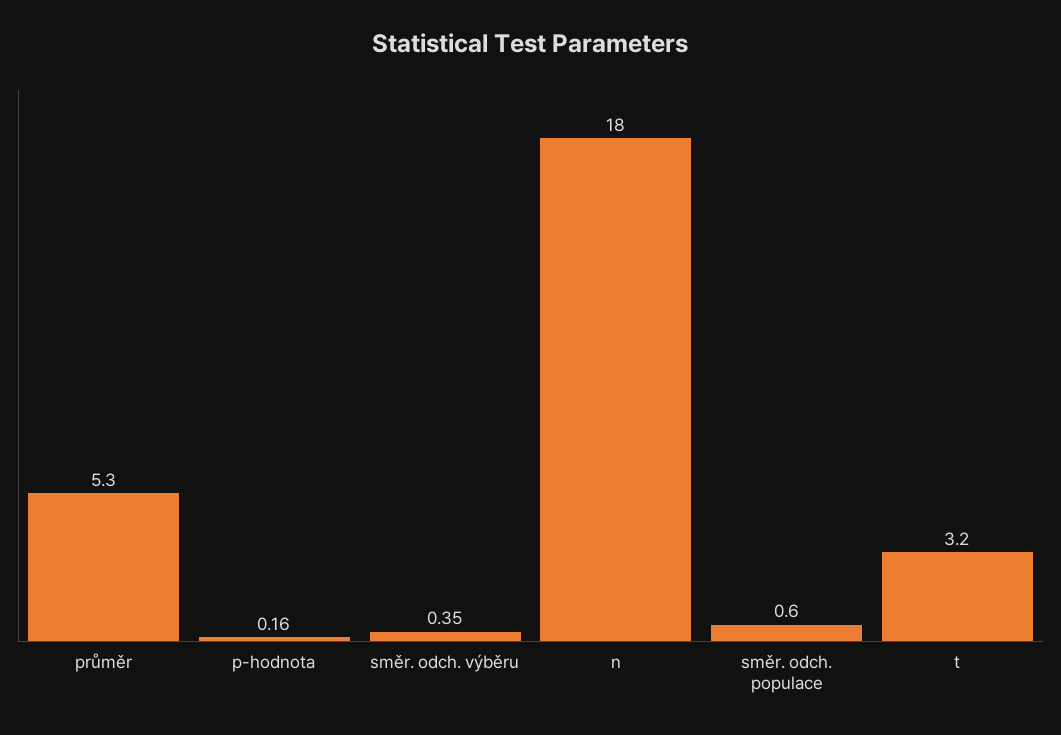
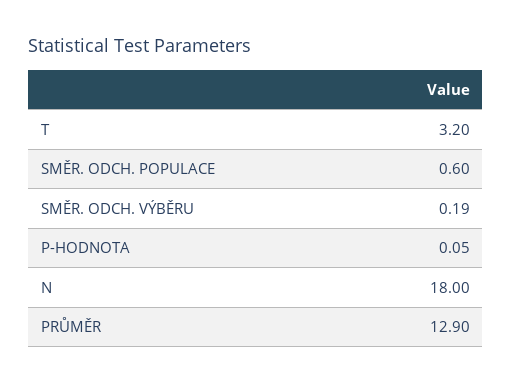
  {
-   "průměr": 5.3,
+   "průměr": 12.9,
-   "p-hodnota": 0.16,
+   "p-hodnota": 0.05,
-   "směr. odch. výběru": 0.35,
+   "směr. odch. výběru": 0.19,
    "n": 18,
    "směr. odch. populace": 0.6,
    "t": 3.2
  }

